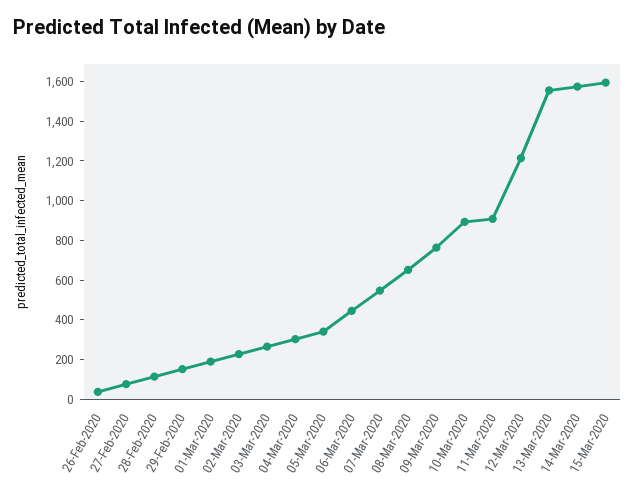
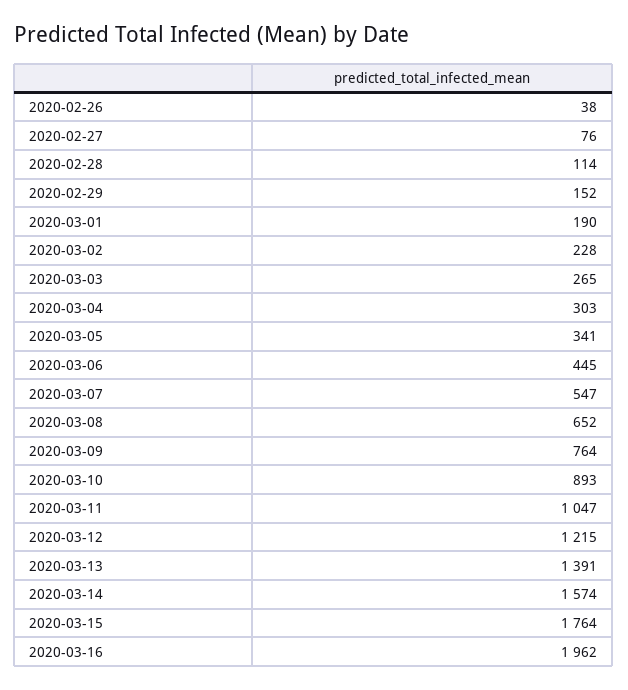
  {
    "26-Feb-2020": 38,
    "27-Feb-2020": 76,
    "28-Feb-2020": 114,
    "29-Feb-2020": 152,
    "01-Mar-2020": 190,
    "02-Mar-2020": 228,
    "03-Mar-2020": 265,
    "04-Mar-2020": 303,
    "05-Mar-2020": 341,
    "06-Mar-2020": 445,
    "07-Mar-2020": 547,
    "08-Mar-2020": 652,
    "09-Mar-2020": 764,
    "10-Mar-2020": 893,
-   "11-Mar-2020": 900,
+   "11-Mar-2020": 1047,
    "12-Mar-2020": 1215,
-   "13-Mar-2020": 1550,
+   "13-Mar-2020": 1391,
    "14-Mar-2020": 1574,
-   "15-Mar-2020": 1600
+   "15-Mar-2020": 1764,
+   "2020-03-16": 1962
  }

